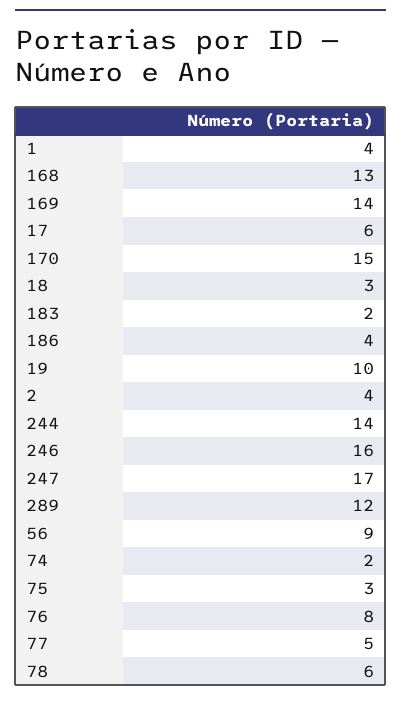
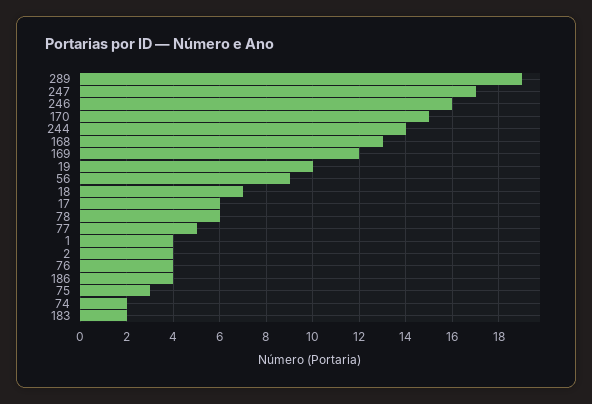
  {
    "1": 4,
    "168": 13,
-   "169": 14,
+   "169": 12,
    "17": 6,
    "170": 15,
-   "18": 3,
+   "18": 7,
    "183": 2,
    "186": 4,
    "19": 10,
    "2": 4,
    "244": 14,
    "246": 16,
    "247": 17,
-   "289": 12,
+   "289": 19,
    "56": 9,
    "74": 2,
    "75": 3,
-   "76": 8,
+   "76": 4,
    "77": 5,
    "78": 6
  }

